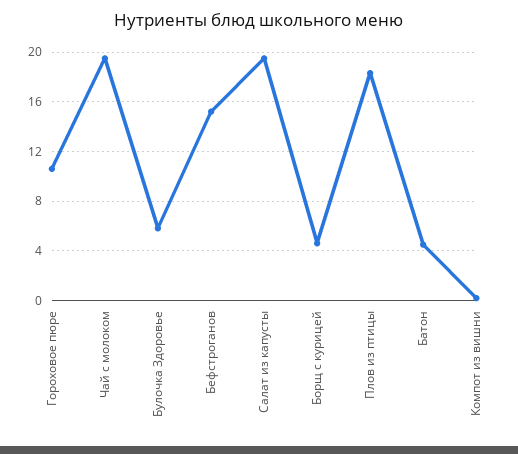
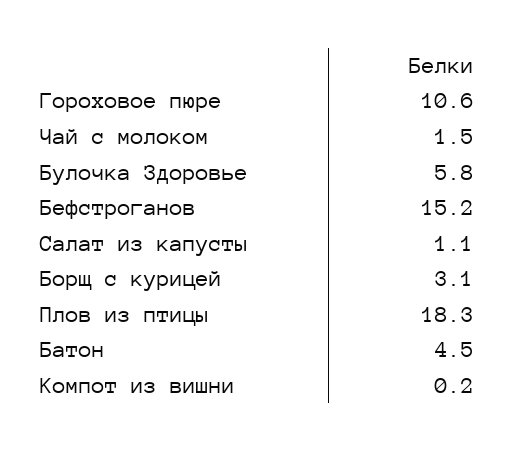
  {
    "Гороховое пюре": 10.6,
-   "Чай с молоком": 19.5,
+   "Чай с молоком": 1.5,
    "Булочка Здоровье": 5.8,
    "Бефстроганов": 15.2,
-   "Салат из капусты": 19.5,
+   "Салат из капусты": 1.1,
-   "Борщ с курицей": 4.5,
+   "Борщ с курицей": 3.1,
    "Плов из птицы": 18.3,
    "Батон": 4.5,
    "Компот из вишни": 0.2
  }

